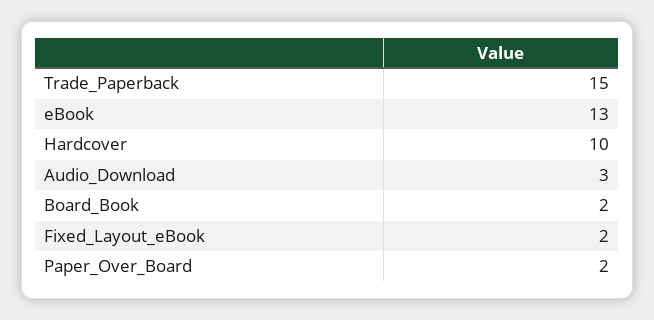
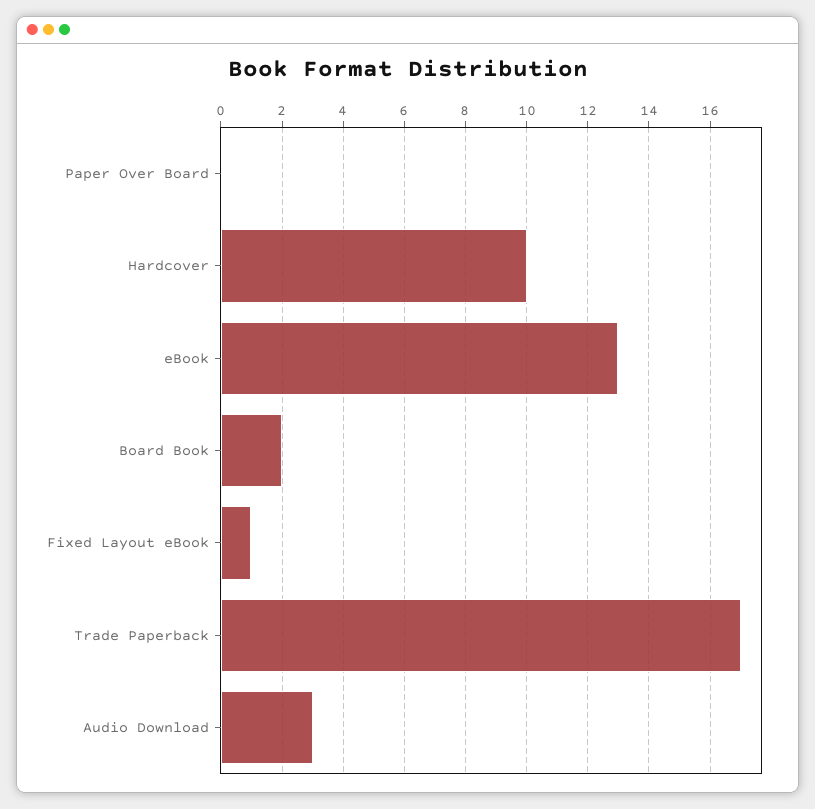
  {
-   "Trade_Paperback": 15,
+   "Trade_Paperback": 17,
    "eBook": 13,
    "Hardcover": 10,
    "Audio_Download": 3,
    "Board_Book": 2,
-   "Fixed_Layout_eBook": 2,
+   "Fixed_Layout_eBook": 1,
-   "Paper_Over_Board": 2
+   "Paper_Over_Board": 0
  }

